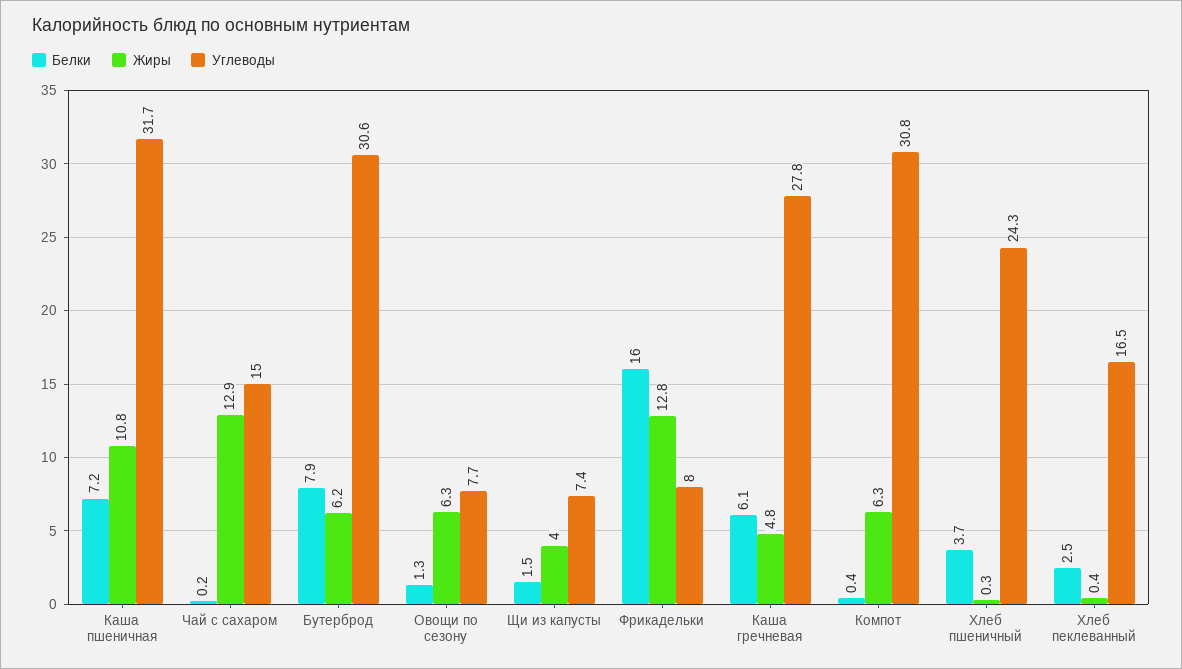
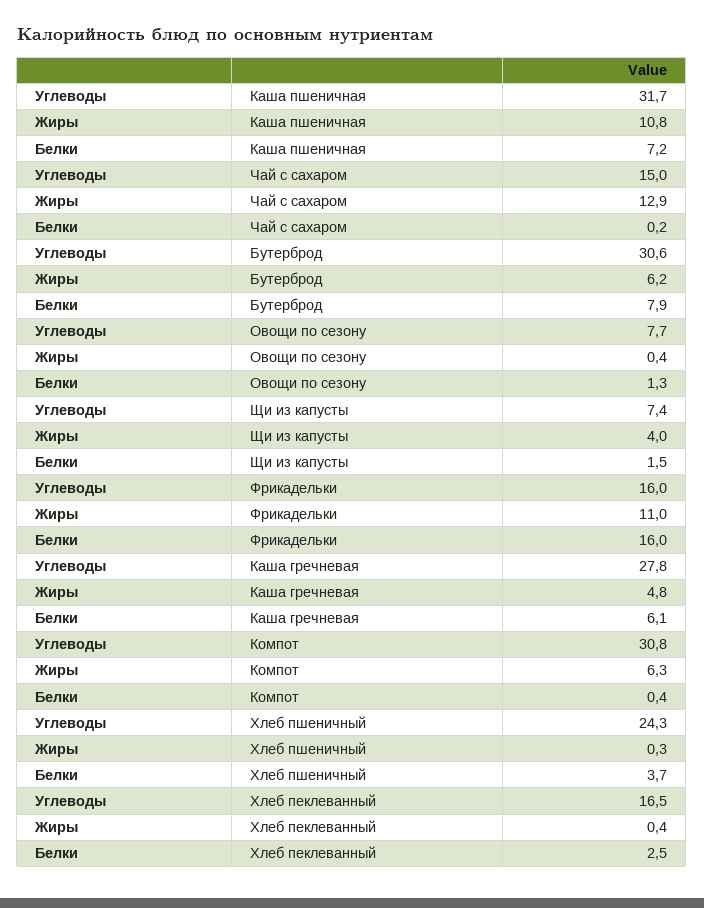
  {
    "Белки": {
      "Каша пшеничная": 7.2,
      "Чай с сахаром": 0.2,
      "Бутерброд": 7.9,
      "Овощи по сезону": 1.3,
      "Щи из капусты": 1.5,
      "Фрикадельки": 16,
      "Каша гречневая": 6.1,
      "Компот": 0.4,
      "Хлеб пшеничный": 3.7,
      "Хлеб пеклеванный": 2.5
    },
    "Жиры": {
      "Каша пшеничная": 10.8,
      "Чай с сахаром": 12.9,
      "Бутерброд": 6.2,
-     "Овощи по сезону": 6.3,
+     "Овощи по сезону": 0.4,
      "Щи из капусты": 4,
-     "Фрикадельки": 12.8,
+     "Фрикадельки": 11,
      "Каша гречневая": 4.8,
      "Компот": 6.3,
      "Хлеб пшеничный": 0.3,
      "Хлеб пеклеванный": 0.4
    },
    "Углеводы": {
      "Каша пшеничная": 31.7,
      "Чай с сахаром": 15,
      "Бутерброд": 30.6,
      "Овощи по сезону": 7.7,
      "Щи из капусты": 7.4,
-     "Фрикадельки": 8,
+     "Фрикадельки": 16,
      "Каша гречневая": 27.8,
      "Компот": 30.8,
      "Хлеб пшеничный": 24.3,
      "Хлеб пеклеванный": 16.5
    }
  }

